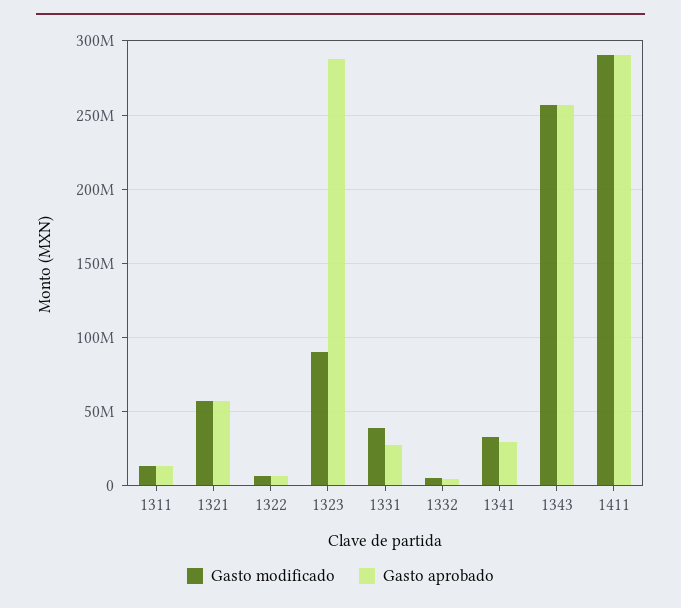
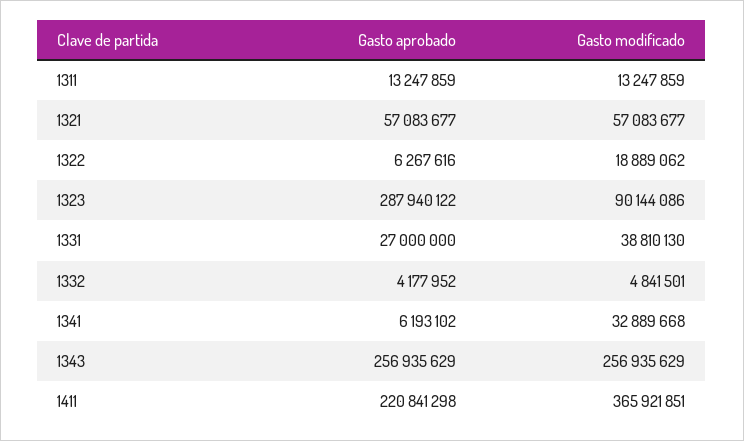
  {
    "Gasto modificado": {
      "1311": 13247859,
      "1321": 57083677,
-     "1322": 5000000,
+     "1322": 18889062,
      "1323": 90144086,
      "1331": 38810130,
      "1332": 4841501,
      "1341": 32889668,
      "1343": 256935629,
-     "1411": 290000000
+     "1411": 365921851
    },
    "Gasto aprobado": {
      "1311": 13247859,
      "1321": 57083677,
      "1322": 6267616,
      "1323": 287940122,
      "1331": 27000000,
      "1332": 4177952,
-     "1341": 30000000,
+     "1341": 6193102,
      "1343": 256935629,
-     "1411": 290000000
+     "1411": 220841298
    }
  }

